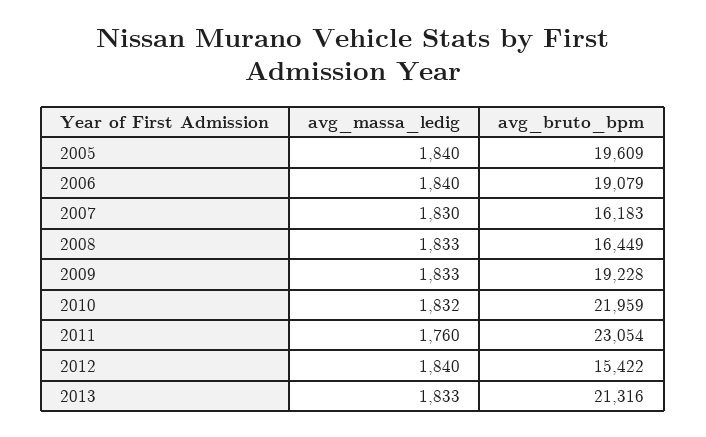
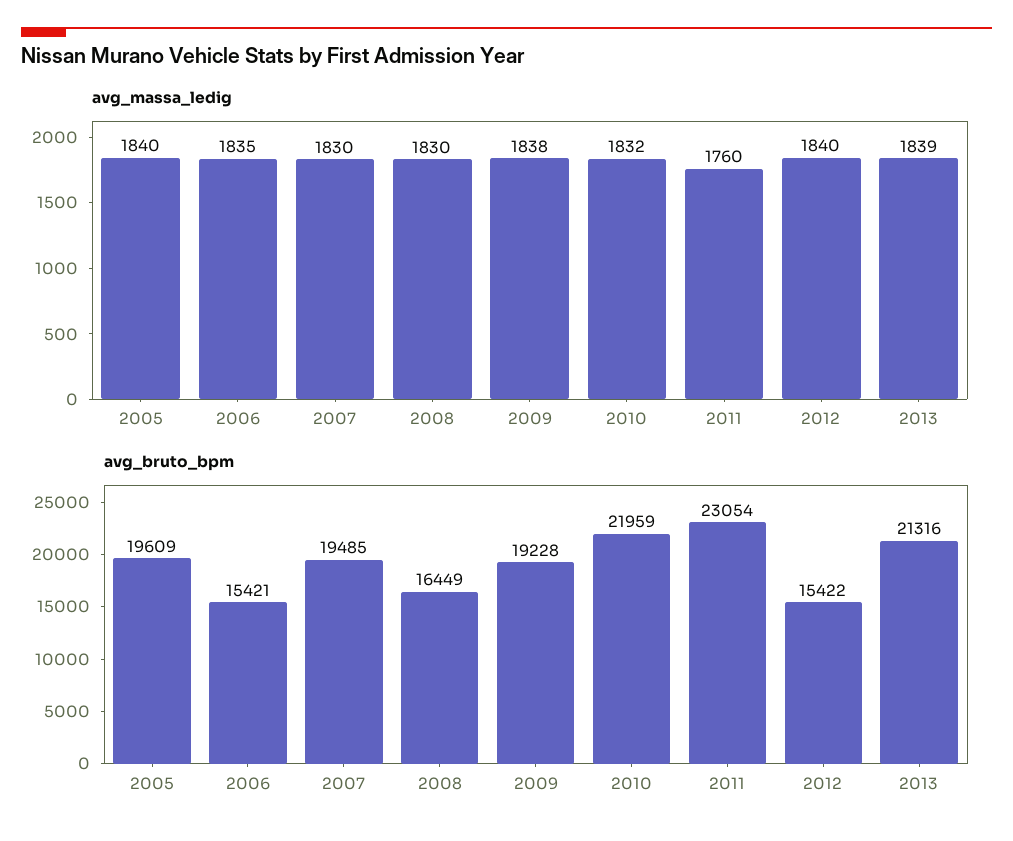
  {
    "avg_massa_ledig": {
      "2005": 1840,
-     "2006": 1840,
+     "2006": 1835,
      "2007": 1830,
-     "2008": 1833,
+     "2008": 1830,
-     "2009": 1833,
+     "2009": 1838,
      "2010": 1832,
      "2011": 1760,
      "2012": 1840,
-     "2013": 1833
+     "2013": 1839
    },
    "avg_bruto_bpm": {
      "2005": 19609,
-     "2006": 19079,
+     "2006": 15421,
-     "2007": 16183,
+     "2007": 19485,
      "2008": 16449,
      "2009": 19228,
      "2010": 21959,
      "2011": 23054,
      "2012": 15422,
      "2013": 21316
    }
  }

